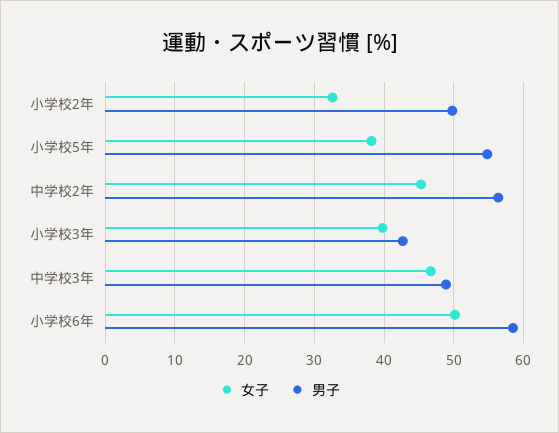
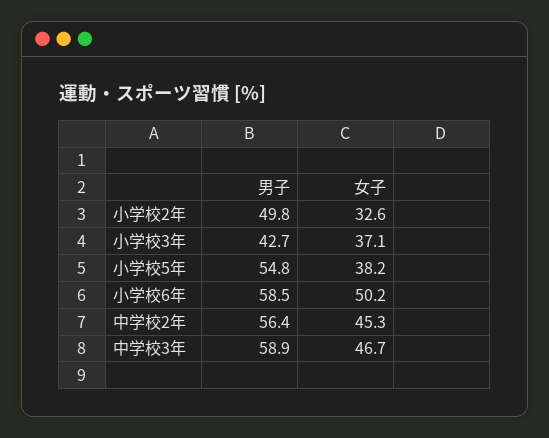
  {
    "女子": {
      "小学校2年": 32.6,
      "小学校5年": 38.2,
      "中学校2年": 45.3,
-     "小学校3年": 40,
+     "小学校3年": 37.1,
      "中学校3年": 46.7,
      "小学校6年": 50.2
    },
    "男子": {
      "小学校2年": 49.8,
      "小学校5年": 54.8,
      "中学校2年": 56.4,
      "小学校3年": 42.7,
-     "中学校3年": 49,
+     "中学校3年": 58.9,
      "小学校6年": 58.5
    }
  }

